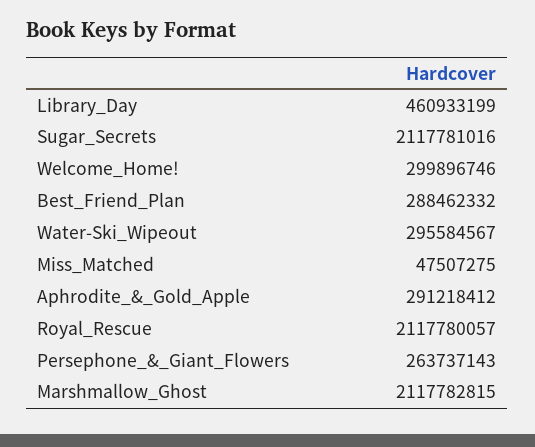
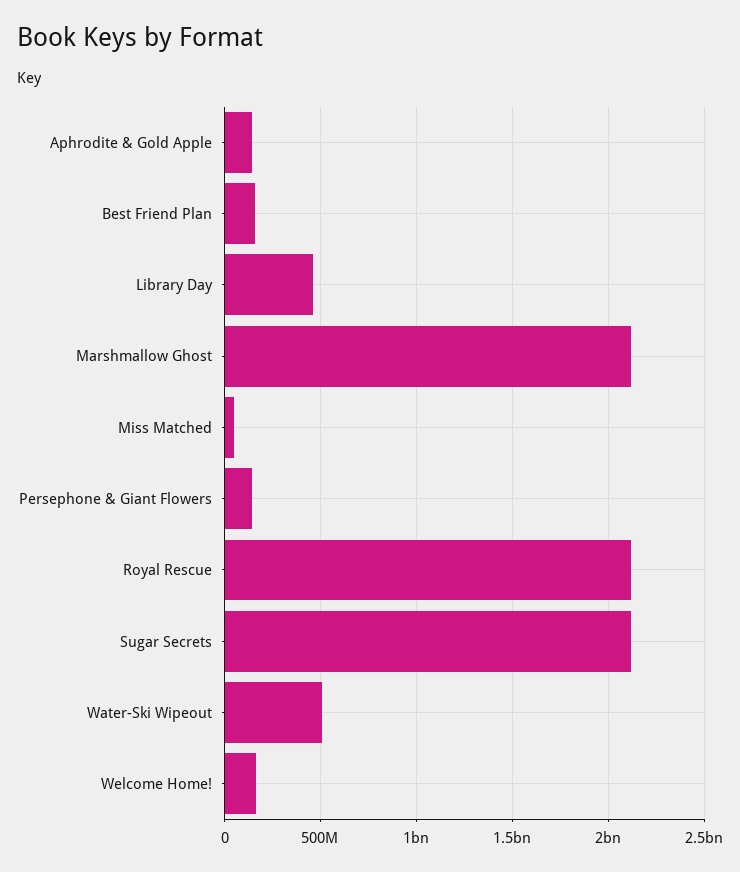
  {
    "Library_Day": 460933199,
    "Sugar_Secrets": 2117781016,
-   "Welcome_Home!": 299896746,
+   "Welcome_Home!": 150000000,
-   "Best_Friend_Plan": 288462332,
+   "Best_Friend_Plan": 150000000,
-   "Water-Ski_Wipeout": 295584567,
+   "Water-Ski_Wipeout": 500000000,
    "Miss_Matched": 47507275,
-   "Aphrodite_&_Gold_Apple": 291218412,
+   "Aphrodite_&_Gold_Apple": 150000000,
    "Royal_Rescue": 2117780057,
-   "Persephone_&_Giant_Flowers": 263737143,
+   "Persephone_&_Giant_Flowers": 150000000,
    "Marshmallow_Ghost": 2117782815
  }

